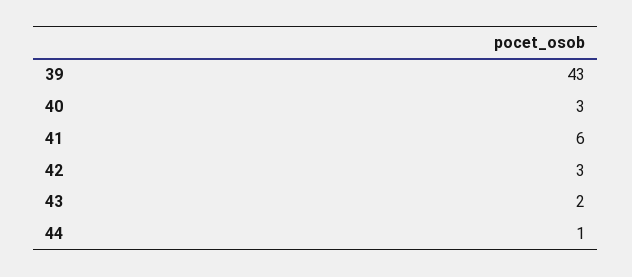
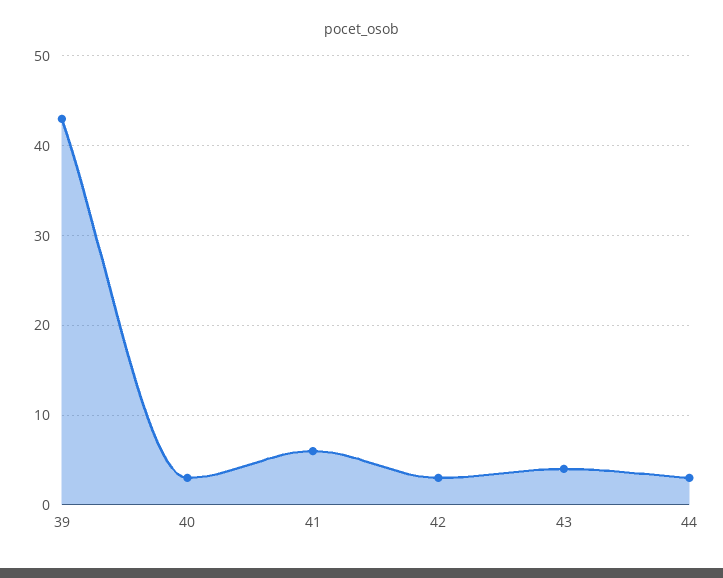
  {
    "39": 43,
    "40": 3,
    "41": 6,
    "42": 3,
-   "43": 2,
+   "43": 4,
-   "44": 1
+   "44": 3
  }

